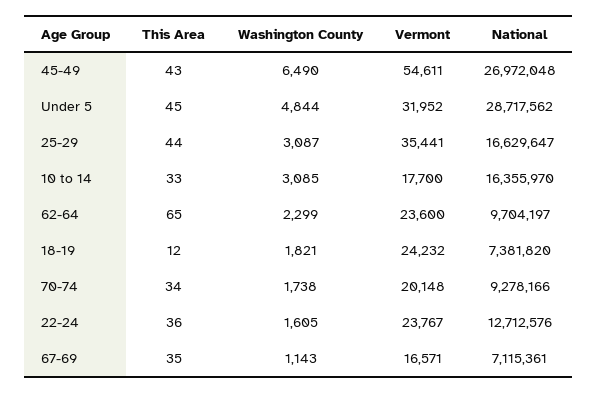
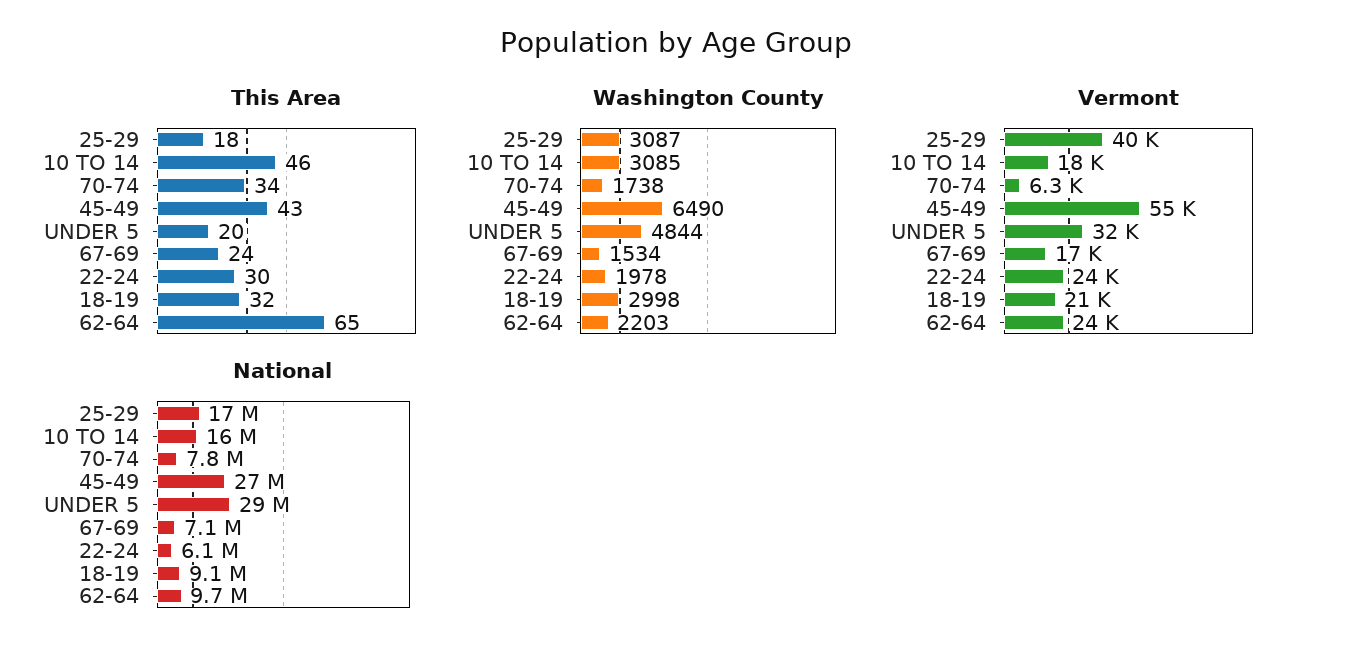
  {
    "This Area": {
      "45-49": 43,
-     "Under 5": 45,
+     "Under 5": 20,
-     "25-29": 44,
+     "25-29": 18,
-     "10 to 14": 33,
+     "10 to 14": 46,
      "62-64": 65,
-     "18-19": 12,
+     "18-19": 32,
      "70-74": 34,
-     "22-24": 36,
+     "22-24": 30,
-     "67-69": 35
+     "67-69": 24
    },
    "Washington County": {
      "45-49": 6490,
      "Under 5": 4844,
      "25-29": 3087,
      "10 to 14": 3085,
-     "62-64": 2299,
+     "62-64": 2203,
-     "18-19": 1821,
+     "18-19": 2998,
      "70-74": 1738,
-     "22-24": 1605,
+     "22-24": 1978,
-     "67-69": 1143
+     "67-69": 1534
    },
    "Vermont": {
      "45-49": 54611,
      "Under 5": 31952,
-     "25-29": 35441,
+     "25-29": 40000,
      "10 to 14": 17700,
      "62-64": 23600,
-     "18-19": 24232,
+     "18-19": 21000,
-     "70-74": 20148,
+     "70-74": 6300,
      "22-24": 23767,
      "67-69": 16571
    },
    "National": {
      "45-49": 26972048,
      "Under 5": 28717562,
      "25-29": 16629647,
      "10 to 14": 16355970,
      "62-64": 9704197,
-     "18-19": 7381820,
+     "18-19": 9100000,
-     "70-74": 9278166,
+     "70-74": 7800000,
-     "22-24": 12712576,
+     "22-24": 6100000,
      "67-69": 7115361
    }
  }

